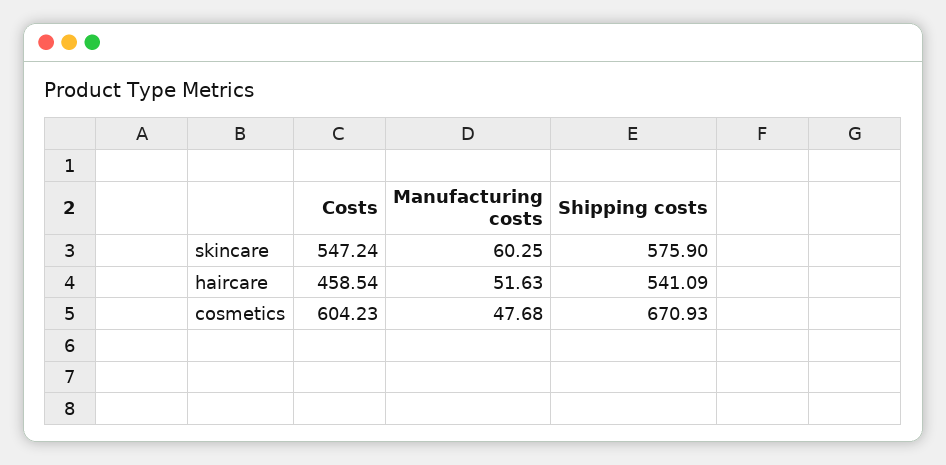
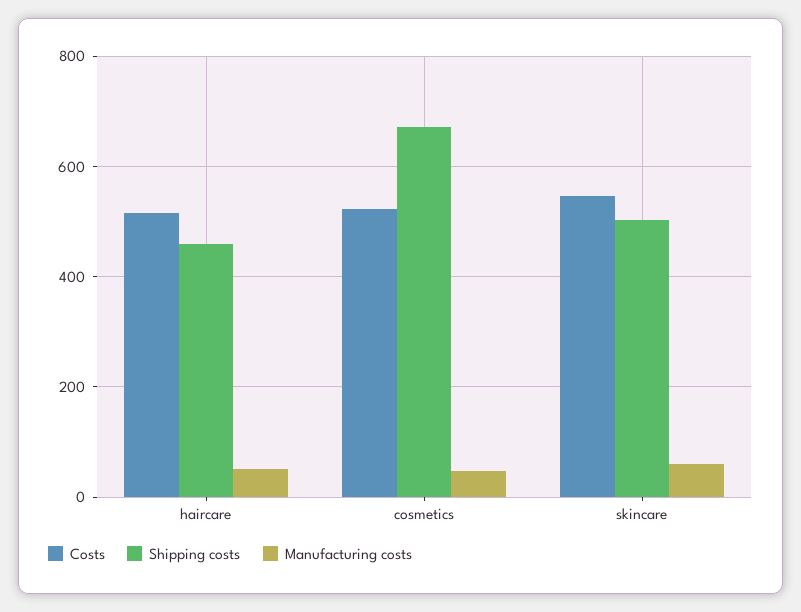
  {
    "Costs": {
      "skincare": 547.24,
-     "haircare": 458.54,
+     "haircare": 520,
-     "cosmetics": 604.23
+     "cosmetics": 520
    },
    "Manufacturing costs": {
      "skincare": 60.25,
      "haircare": 51.63,
      "cosmetics": 47.68
    },
    "Shipping costs": {
-     "skincare": 575.9,
+     "skincare": 500,
-     "haircare": 541.09,
+     "haircare": 460,
      "cosmetics": 670.93
    }
  }

